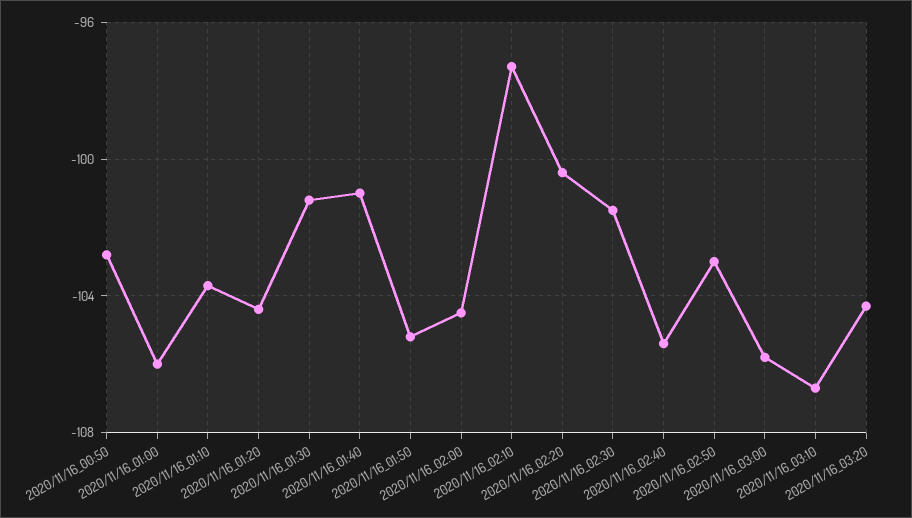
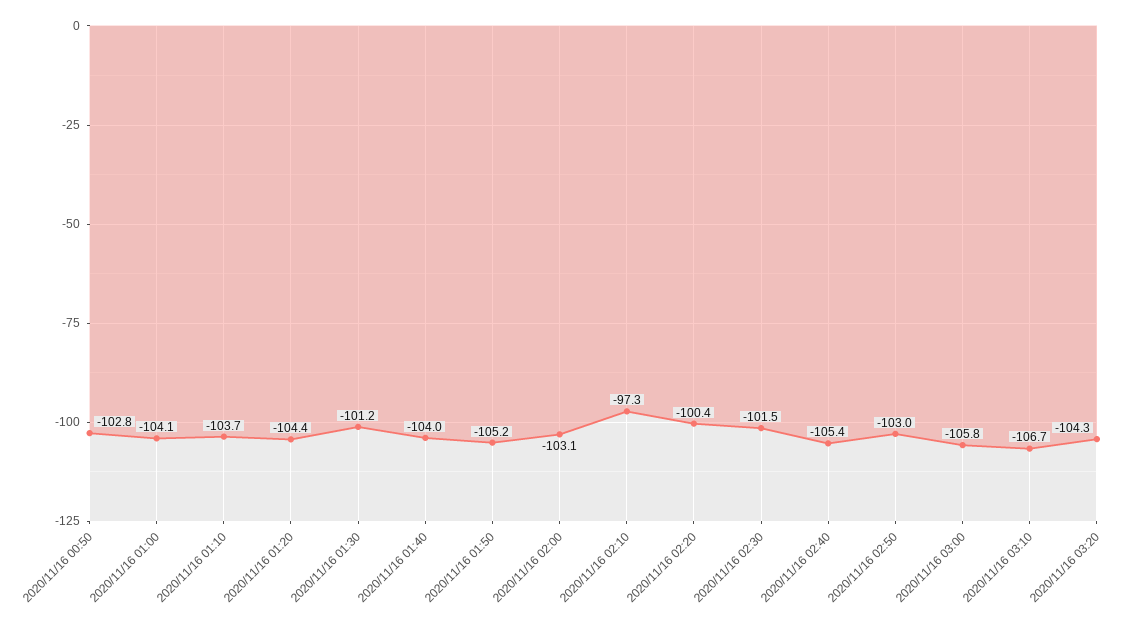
  {
    "2020/11/16_00:50": -102.8,
-   "2020/11/16_01:00": -106,
+   "2020/11/16_01:00": -104.1,
    "2020/11/16_01:10": -103.7,
    "2020/11/16_01:20": -104.4,
    "2020/11/16_01:30": -101.2,
-   "2020/11/16_01:40": -101,
+   "2020/11/16_01:40": -104,
    "2020/11/16_01:50": -105.2,
-   "2020/11/16_02:00": -104.5,
+   "2020/11/16_02:00": -103.1,
    "2020/11/16_02:10": -97.3,
    "2020/11/16_02:20": -100.4,
    "2020/11/16_02:30": -101.5,
    "2020/11/16_02:40": -105.4,
    "2020/11/16_02:50": -103,
    "2020/11/16_03:00": -105.8,
    "2020/11/16_03:10": -106.7,
    "2020/11/16_03:20": -104.3
  }

